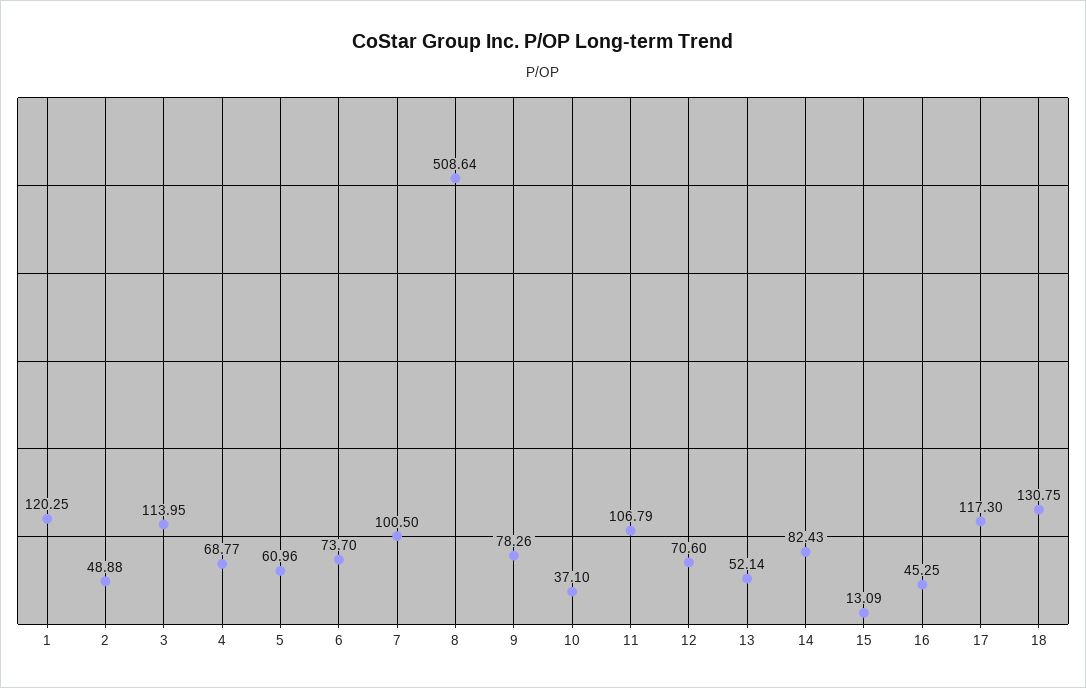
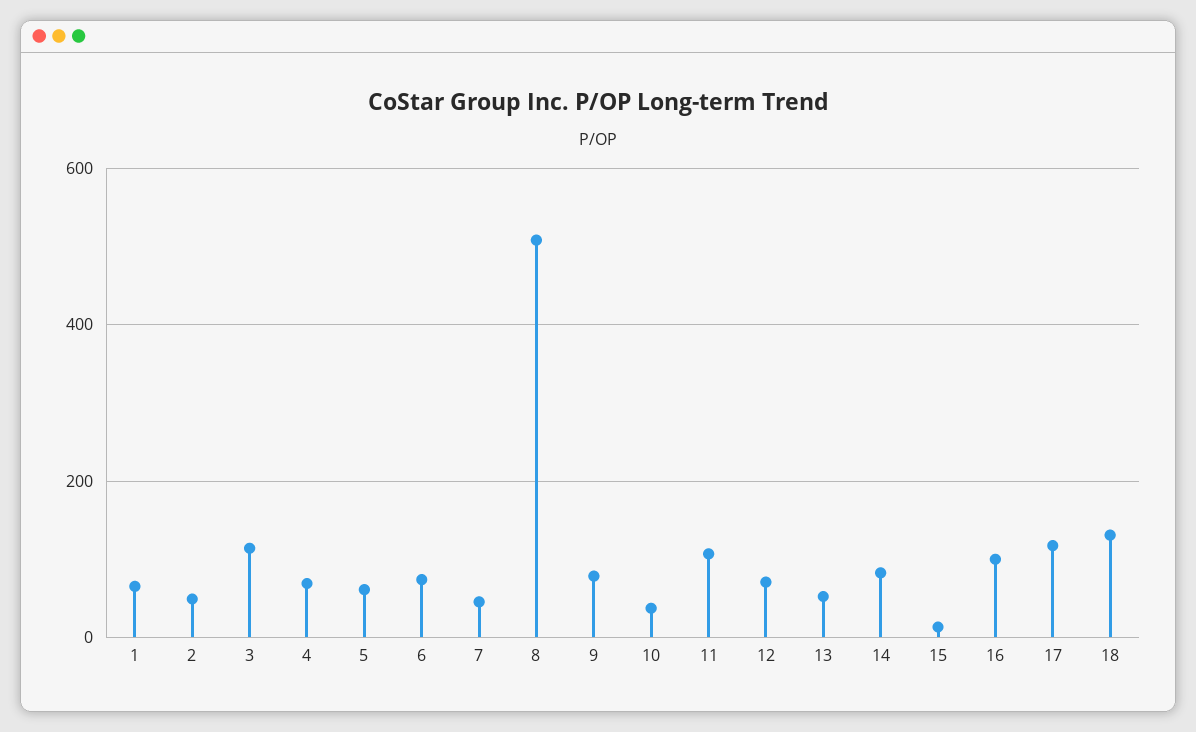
  {
-   "1": 120.25,
+   "1": 60,
    "2": 48.88,
    "3": 113.95,
    "4": 68.77,
    "5": 60.96,
    "6": 73.7,
-   "7": 100.5,
+   "7": 40,
    "8": 508.64,
    "9": 78.26,
    "10": 37.1,
    "11": 106.79,
    "12": 70.6,
    "13": 52.14,
    "14": 82.43,
    "15": 13.09,
-   "16": 45.25,
+   "16": 100,
    "17": 117.3,
    "18": 130.75
  }

